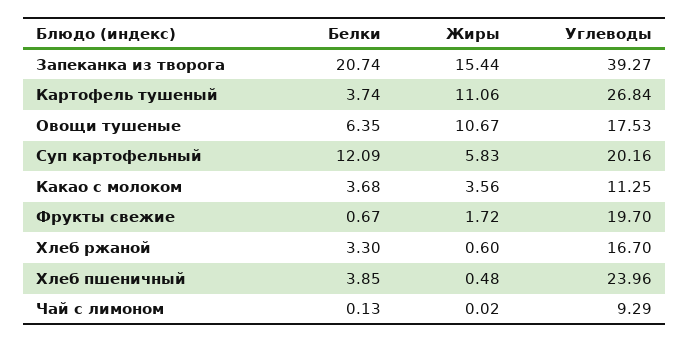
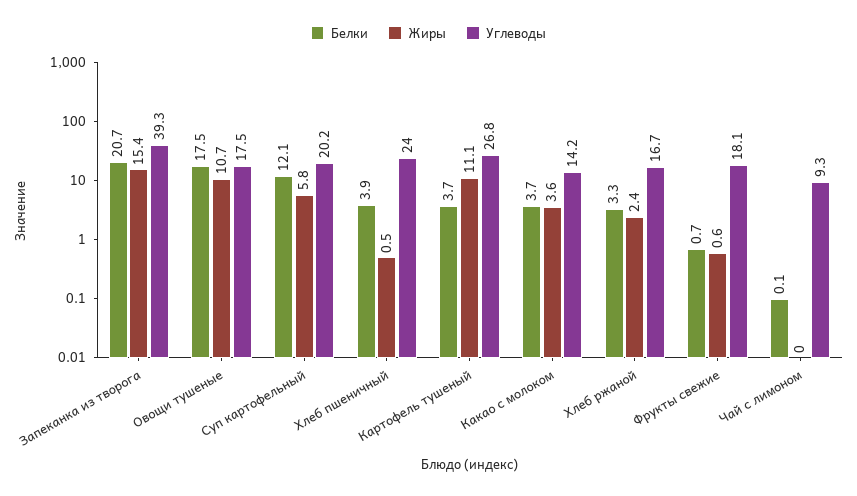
  {
    "Белки": {
      "Запеканка из творога": 20.74,
      "Картофель тушеный": 3.74,
-     "Овощи тушеные": 6.35,
+     "Овощи тушеные": 17.5,
      "Суп картофельный": 12.09,
      "Какао с молоком": 3.68,
      "Фрукты свежие": 0.67,
      "Хлеб ржаной": 3.3,
      "Хлеб пшеничный": 3.85,
      "Чай с лимоном": 0.13
    },
    "Жиры": {
      "Запеканка из творога": 15.44,
      "Картофель тушеный": 11.06,
      "Овощи тушеные": 10.67,
      "Суп картофельный": 5.83,
      "Какао с молоком": 3.56,
-     "Фрукты свежие": 1.72,
+     "Фрукты свежие": 0.6,
-     "Хлеб ржаной": 0.6,
+     "Хлеб ржаной": 2.4,
      "Хлеб пшеничный": 0.48,
      "Чай с лимоном": 0.02
    },
    "Углеводы": {
      "Запеканка из творога": 39.27,
      "Картофель тушеный": 26.84,
      "Овощи тушеные": 17.53,
      "Суп картофельный": 20.16,
-     "Какао с молоком": 11.25,
+     "Какао с молоком": 14.2,
-     "Фрукты свежие": 19.7,
+     "Фрукты свежие": 18.1,
      "Хлеб ржаной": 16.7,
      "Хлеб пшеничный": 23.96,
      "Чай с лимоном": 9.29
    }
  }

